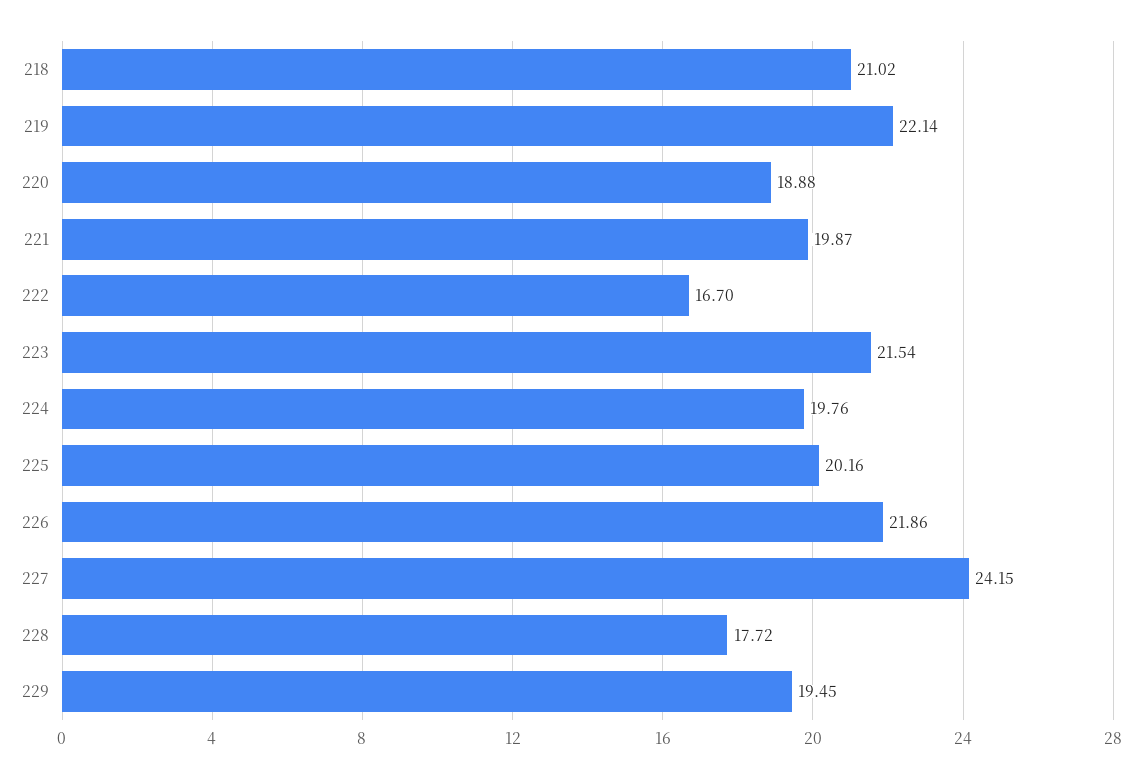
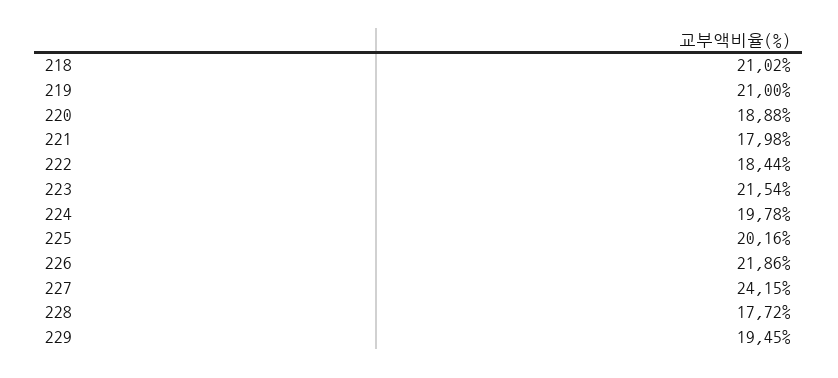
  {
    "218": 21.02,
-   "219": 22.14,
+   "219": 21,
    "220": 18.88,
-   "221": 19.87,
+   "221": 17.98,
-   "222": 16.7,
+   "222": 18.44,
    "223": 21.54,
-   "224": 19.76,
+   "224": 19.78,
    "225": 20.16,
    "226": 21.86,
    "227": 24.15,
    "228": 17.72,
    "229": 19.45
  }

